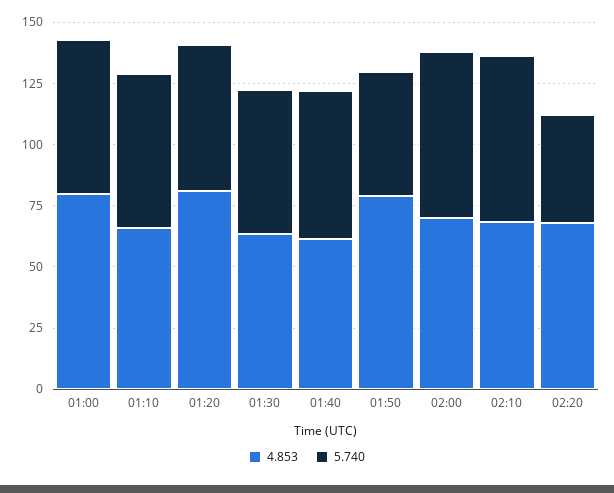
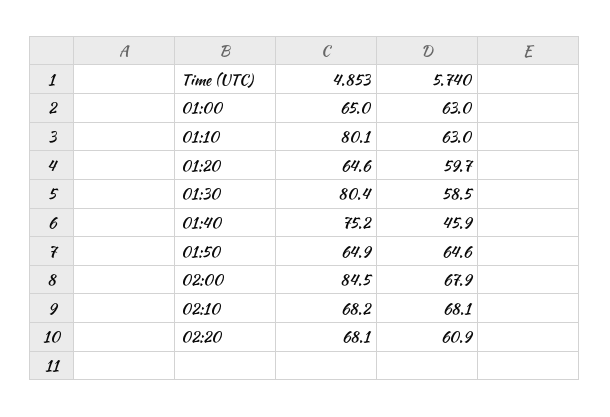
  {
    "4.853": {
-     "01:00": 80,
+     "01:00": 65,
-     "01:10": 65,
+     "01:10": 80.1,
-     "01:20": 80,
+     "01:20": 64.6,
-     "01:30": 65,
+     "01:30": 80.4,
-     "01:40": 60,
+     "01:40": 75.2,
-     "01:50": 80,
+     "01:50": 64.9,
-     "02:00": 70,
+     "02:00": 84.5,
      "02:10": 68.2,
      "02:20": 68.1
    },
    "5.740": {
      "01:00": 63,
      "01:10": 63,
      "01:20": 59.7,
      "01:30": 58.5,
-     "01:40": 60,
+     "01:40": 45.9,
-     "01:50": 50,
+     "01:50": 64.6,
      "02:00": 67.9,
      "02:10": 68.1,
-     "02:20": 45
+     "02:20": 60.9
    }
  }

